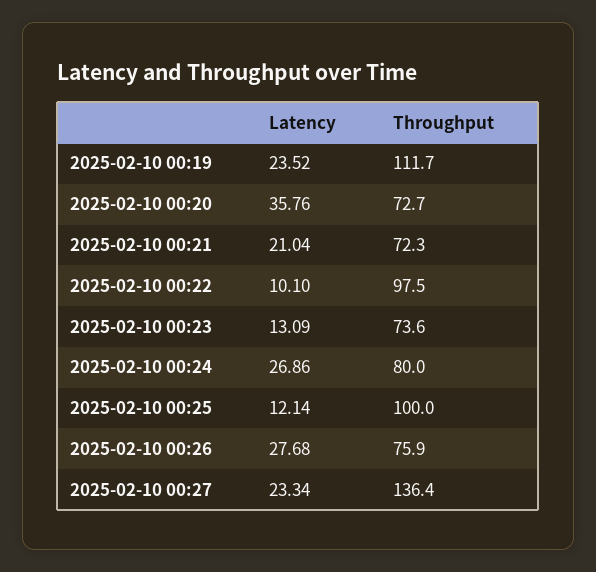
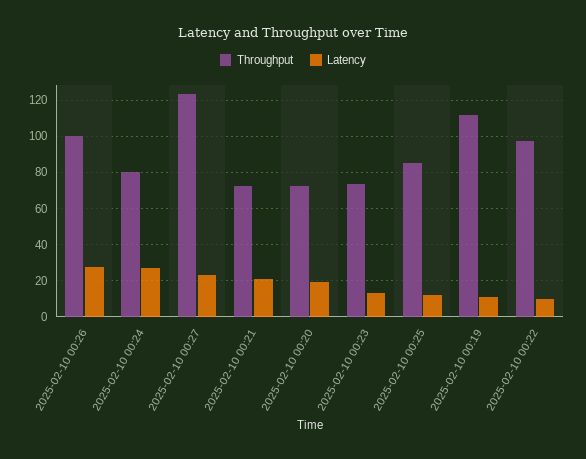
  {
    "Latency": {
-     "2025-02-10 00:19": 23.52,
+     "2025-02-10 00:19": 10,
-     "2025-02-10 00:20": 35.76,
+     "2025-02-10 00:20": 20,
      "2025-02-10 00:21": 21.04,
      "2025-02-10 00:22": 10.1,
      "2025-02-10 00:23": 13.09,
      "2025-02-10 00:24": 26.86,
      "2025-02-10 00:25": 12.14,
      "2025-02-10 00:26": 27.68,
      "2025-02-10 00:27": 23.34
    },
    "Throughput": {
      "2025-02-10 00:19": 111.7,
      "2025-02-10 00:20": 72.7,
      "2025-02-10 00:21": 72.3,
      "2025-02-10 00:22": 97.5,
      "2025-02-10 00:23": 73.6,
      "2025-02-10 00:24": 80,
-     "2025-02-10 00:25": 100,
+     "2025-02-10 00:25": 85,
-     "2025-02-10 00:26": 75.9,
+     "2025-02-10 00:26": 100,
-     "2025-02-10 00:27": 136.4
+     "2025-02-10 00:27": 125
    }
  }

